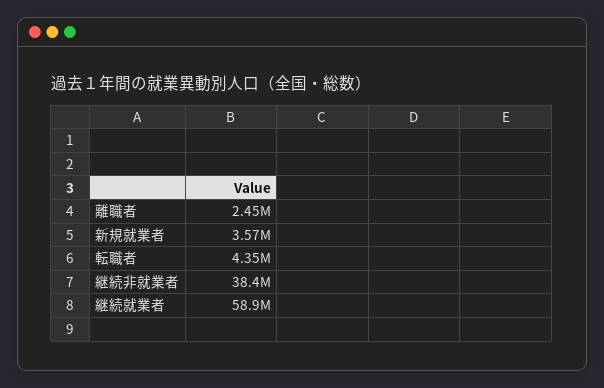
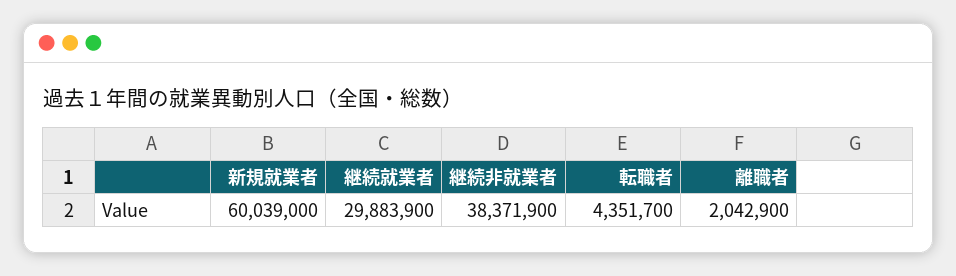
  {
-   "離職者": 2450000,
+   "離職者": 2042900,
-   "新規就業者": 3570000,
+   "新規就業者": 60039000,
    "転職者": 4351700,
    "継続非就業者": 38371900,
-   "継続就業者": 58900000
+   "継続就業者": 29883900
  }

